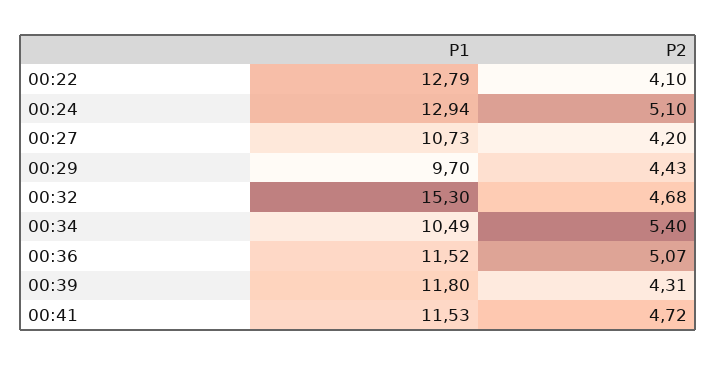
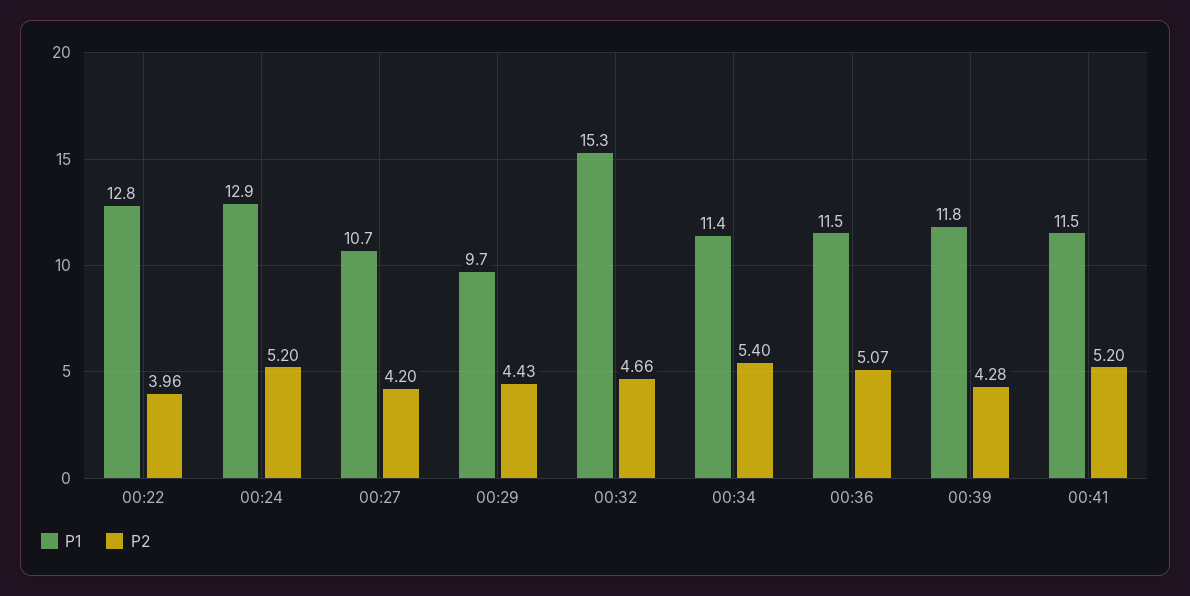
  {
    "P1": {
      "00:22": 12.79,
      "00:24": 12.94,
      "00:27": 10.73,
      "00:29": 9.7,
      "00:32": 15.3,
-     "00:34": 10.49,
+     "00:34": 11.4,
      "00:36": 11.52,
      "00:39": 11.8,
      "00:41": 11.53
    },
    "P2": {
-     "00:22": 4.1,
+     "00:22": 3.96,
-     "00:24": 5.1,
+     "00:24": 5.2,
      "00:27": 4.2,
      "00:29": 4.43,
-     "00:32": 4.68,
+     "00:32": 4.66,
      "00:34": 5.4,
      "00:36": 5.07,
-     "00:39": 4.31,
+     "00:39": 4.28,
-     "00:41": 4.72
+     "00:41": 5.2
    }
  }

